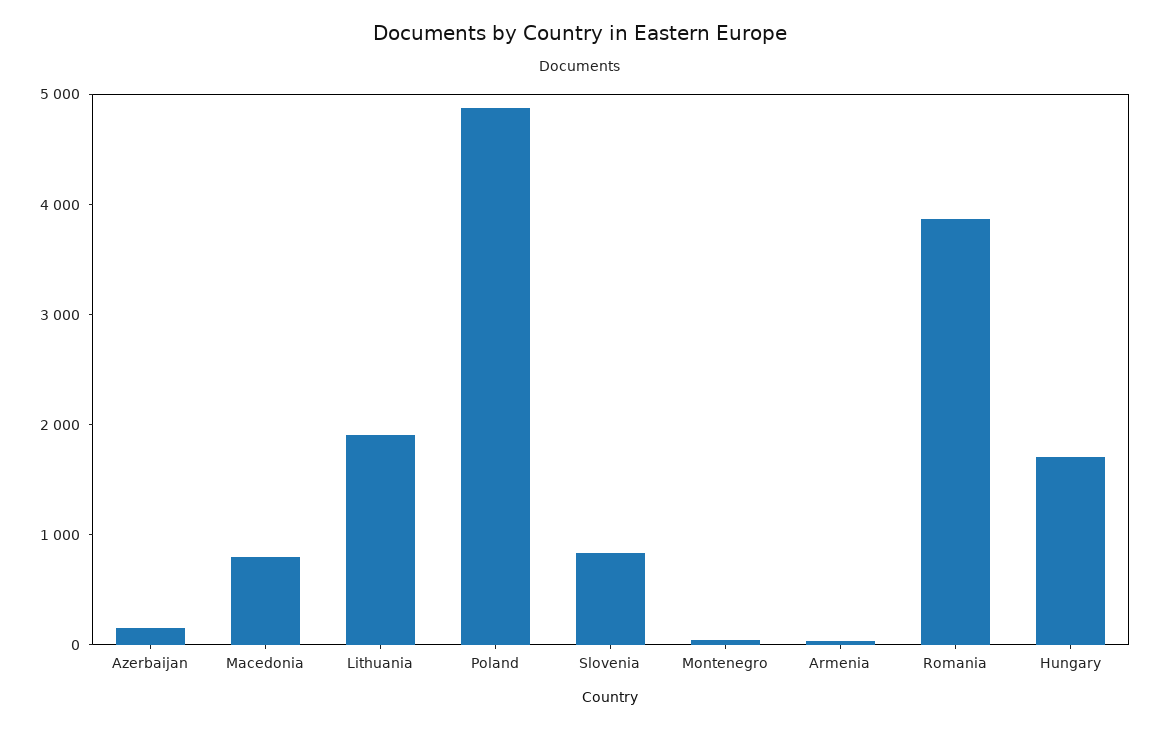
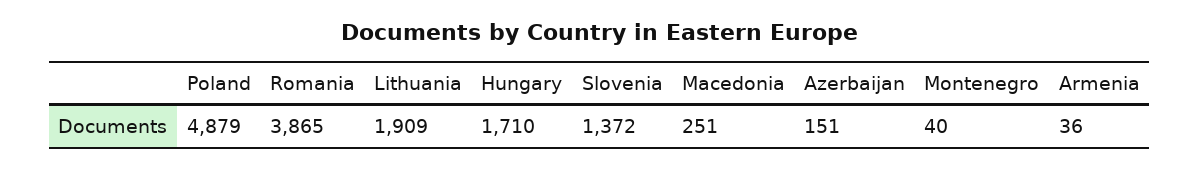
  {
    "Azerbaijan": 151,
-   "Macedonia": 800,
+   "Macedonia": 251,
    "Lithuania": 1909,
    "Poland": 4879,
-   "Slovenia": 800,
+   "Slovenia": 1372,
    "Montenegro": 40,
    "Armenia": 36,
    "Romania": 3865,
    "Hungary": 1710
  }

